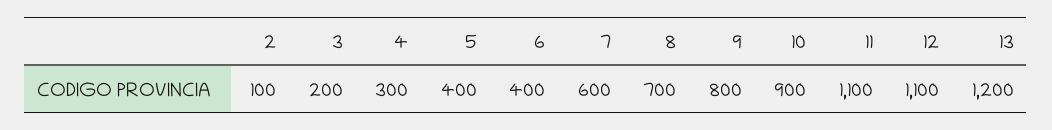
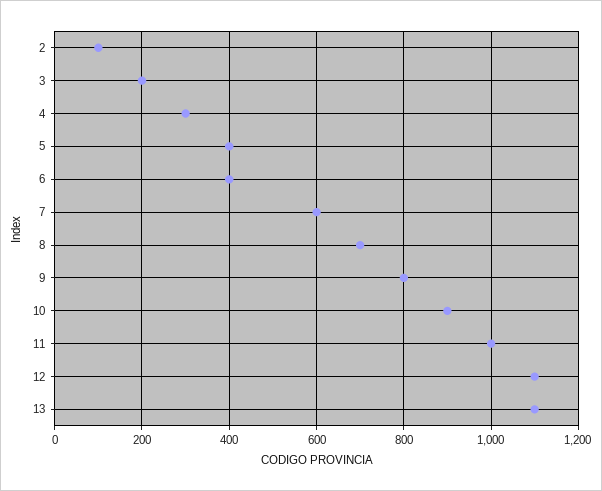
  {
    "2": 100,
    "3": 200,
    "4": 300,
    "5": 400,
    "6": 400,
    "7": 600,
    "8": 700,
    "9": 800,
    "10": 900,
-   "11": 1100,
+   "11": 1000,
    "12": 1100,
-   "13": 1200
+   "13": 1100
  }

